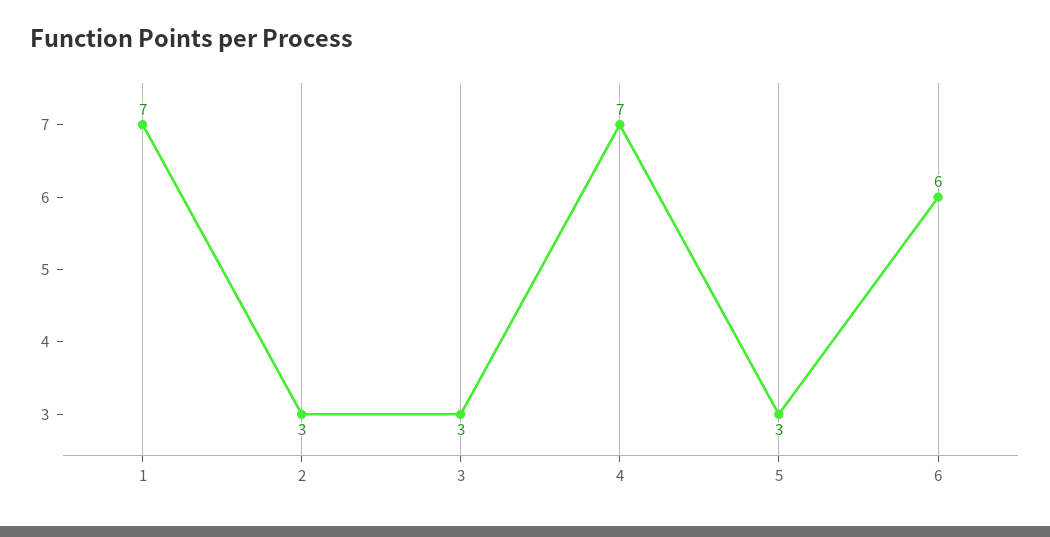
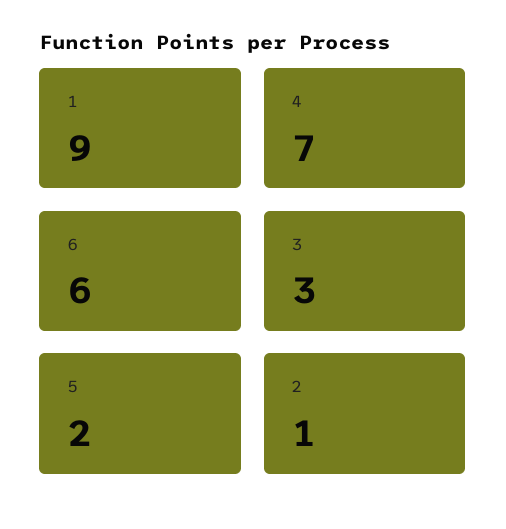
  {
-   "1": 7,
+   "1": 9,
-   "2": 3,
+   "2": 1,
    "3": 3,
    "4": 7,
-   "5": 3,
+   "5": 2,
    "6": 6
  }

